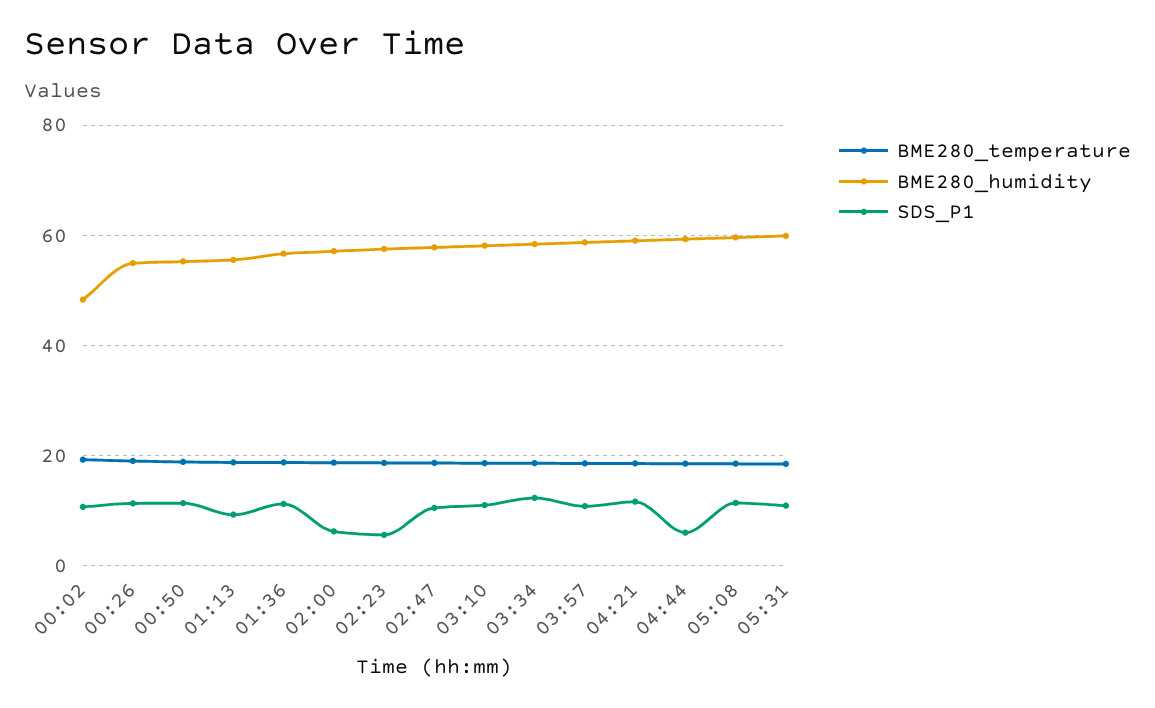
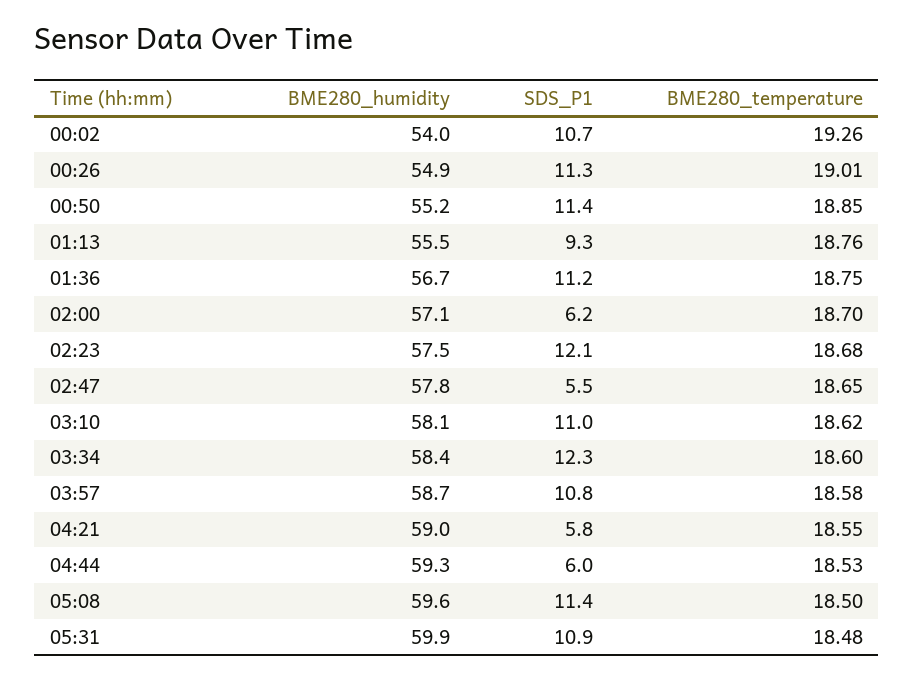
  {
    "BME280_temperature": {
      "00:02": 19.26,
      "00:26": 19.01,
      "00:50": 18.85,
      "01:13": 18.76,
      "01:36": 18.75,
      "02:00": 18.7,
      "02:23": 18.68,
      "02:47": 18.65,
      "03:10": 18.62,
      "03:34": 18.6,
      "03:57": 18.58,
      "04:21": 18.55,
      "04:44": 18.53,
      "05:08": 18.5,
      "05:31": 18.48
    },
    "BME280_humidity": {
-     "00:02": 48,
+     "00:02": 54,
      "00:26": 54.9,
      "00:50": 55.2,
      "01:13": 55.5,
      "01:36": 56.7,
      "02:00": 57.1,
      "02:23": 57.5,
      "02:47": 57.8,
      "03:10": 58.1,
      "03:34": 58.4,
      "03:57": 58.7,
      "04:21": 59,
      "04:44": 59.3,
      "05:08": 59.6,
      "05:31": 59.9
    },
    "SDS_P1": {
      "00:02": 10.7,
      "00:26": 11.3,
      "00:50": 11.4,
      "01:13": 9.3,
      "01:36": 11.2,
      "02:00": 6.2,
-     "02:23": 6,
+     "02:23": 12.1,
-     "02:47": 10,
+     "02:47": 5.5,
      "03:10": 11,
      "03:34": 12.3,
      "03:57": 10.8,
-     "04:21": 12,
+     "04:21": 5.8,
      "04:44": 6,
      "05:08": 11.4,
      "05:31": 10.9
    }
  }

